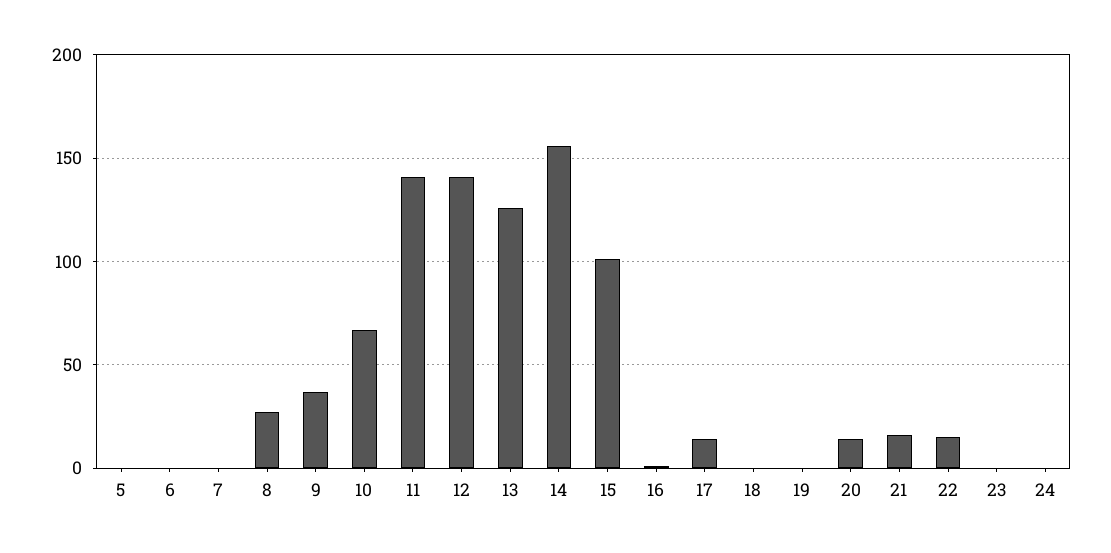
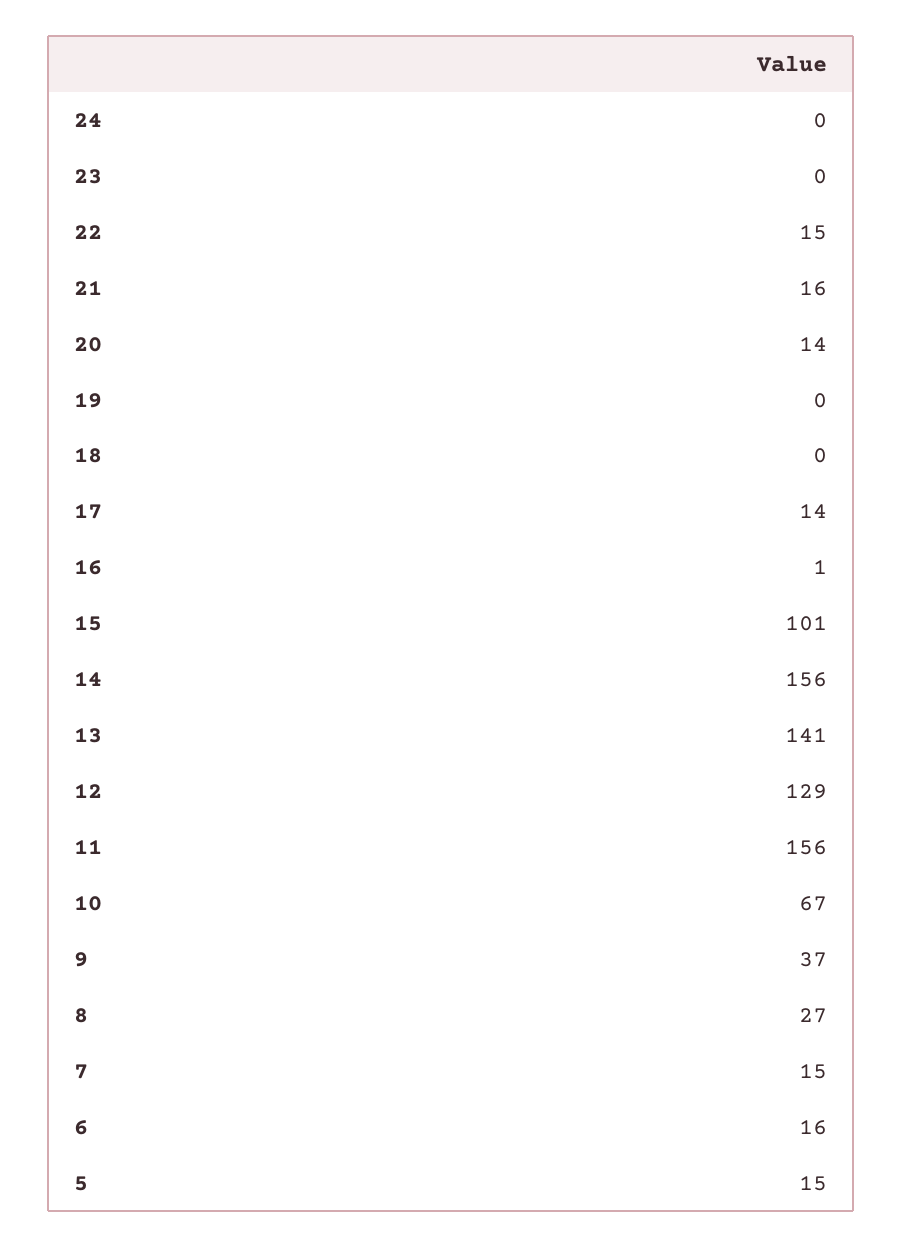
  {
-   "5": 0,
+   "5": 15,
-   "6": 0,
+   "6": 16,
-   "7": 0,
+   "7": 15,
    "8": 27,
    "9": 37,
    "10": 67,
-   "11": 140,
+   "11": 156,
-   "12": 140,
+   "12": 129,
-   "13": 125,
+   "13": 141,
    "14": 156,
    "15": 101,
    "16": 1,
    "17": 14,
    "18": 0,
    "19": 0,
    "20": 14,
    "21": 16,
    "22": 15,
    "23": 0,
    "24": 0
  }

